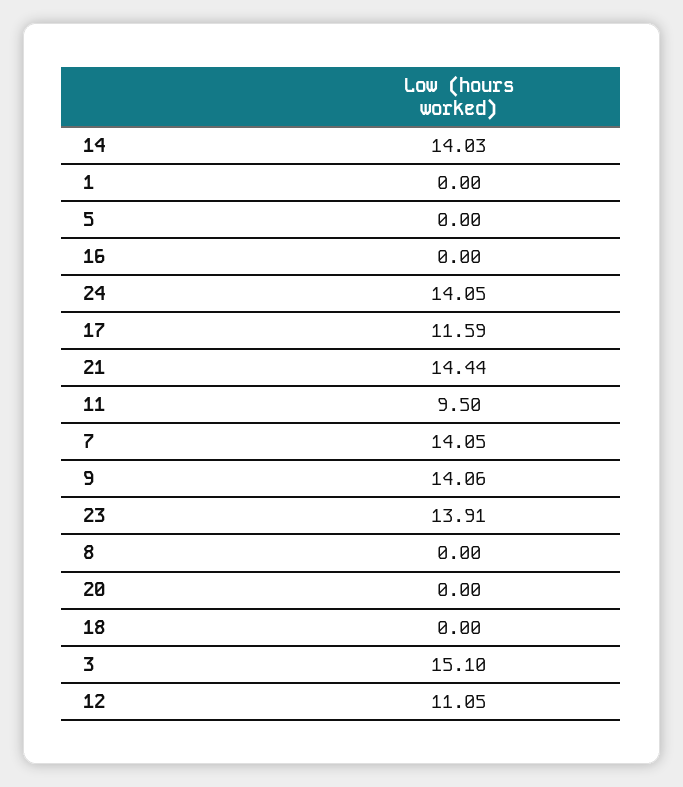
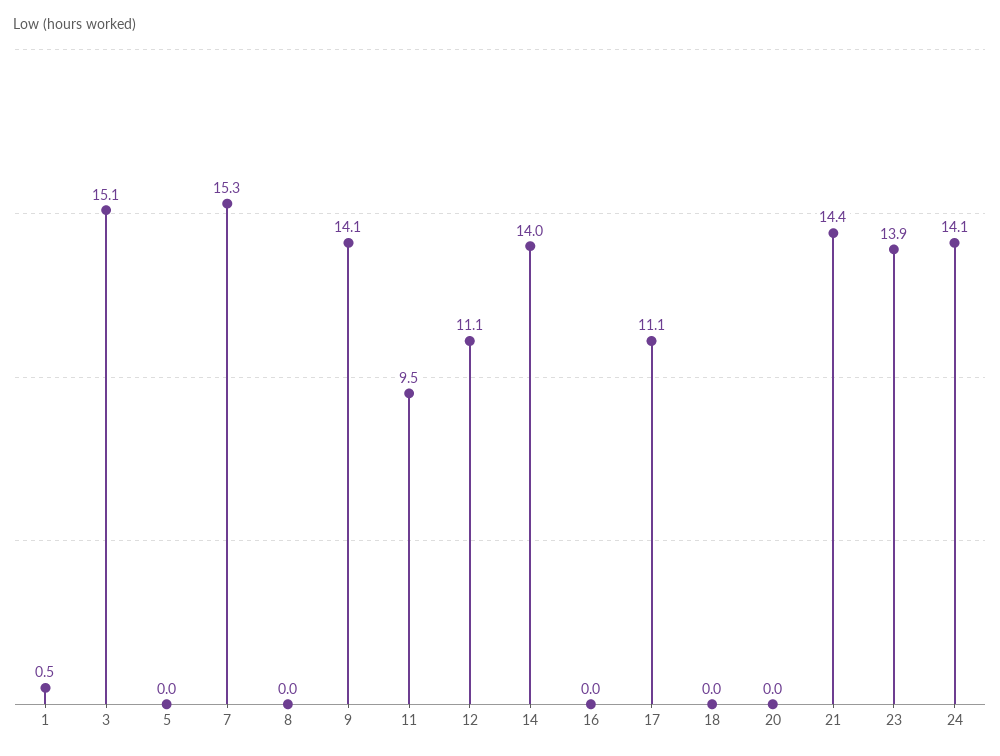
  {
    "14": 14.03,
-   "1": 0,
+   "1": 0.5,
    "5": 0,
    "16": 0,
    "24": 14.05,
-   "17": 11.59,
+   "17": 11.1,
    "21": 14.44,
    "11": 9.5,
-   "7": 14.05,
+   "7": 15.3,
    "9": 14.06,
    "23": 13.91,
    "8": 0,
    "20": 0,
    "18": 0,
    "3": 15.1,
    "12": 11.05
  }

